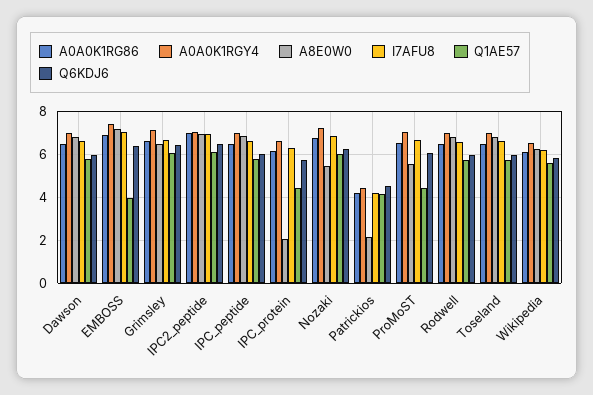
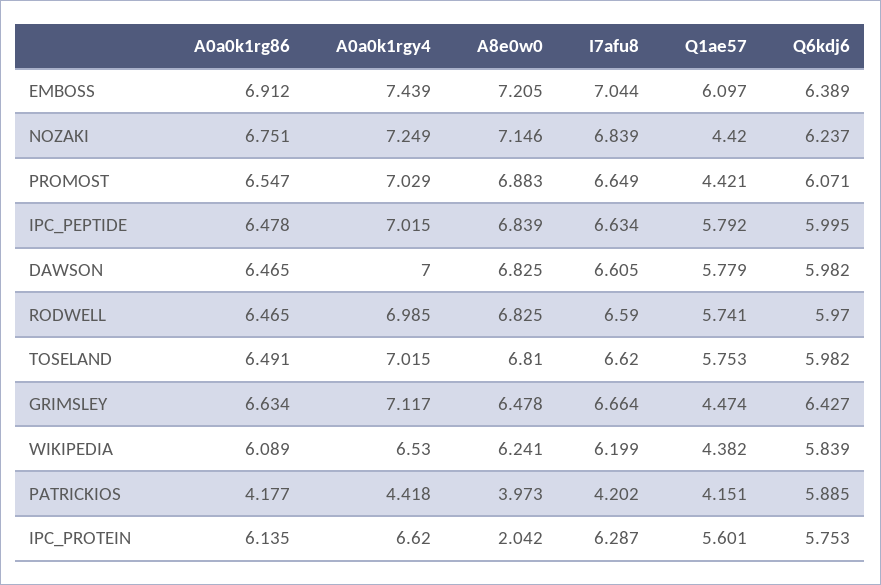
  {
    "A0A0K1RG86": {
      "Dawson": 6.465,
      "EMBOSS": 6.912,
      "Grimsley": 6.634,
-     "IPC2_peptide": 7,
      "IPC_peptide": 6.478,
      "IPC_protein": 6.135,
      "Nozaki": 6.751,
      "Patrickios": 4.177,
      "ProMoST": 6.547,
      "Rodwell": 6.465,
      "Toseland": 6.491,
      "Wikipedia": 6.089
    },
    "A0A0K1RGY4": {
      "Dawson": 7,
      "EMBOSS": 7.439,
      "Grimsley": 7.117,
-     "IPC2_peptide": 7,
      "IPC_peptide": 7.015,
      "IPC_protein": 6.62,
      "Nozaki": 7.249,
      "Patrickios": 4.418,
      "ProMoST": 7.029,
      "Rodwell": 6.985,
      "Toseland": 7.015,
      "Wikipedia": 6.53
    },
    "A8E0W0": {
      "Dawson": 6.825,
      "EMBOSS": 7.205,
      "Grimsley": 6.478,
-     "IPC2_peptide": 7,
      "IPC_peptide": 6.839,
      "IPC_protein": 2.042,
-     "Nozaki": 5.5,
+     "Nozaki": 7.146,
-     "Patrickios": 2,
+     "Patrickios": 3.973,
-     "ProMoST": 5.5,
+     "ProMoST": 6.883,
      "Rodwell": 6.825,
      "Toseland": 6.81,
      "Wikipedia": 6.241
    },
    "I7AFU8": {
      "Dawson": 6.605,
      "EMBOSS": 7.044,
      "Grimsley": 6.664,
-     "IPC2_peptide": 7,
      "IPC_peptide": 6.634,
      "IPC_protein": 6.287,
      "Nozaki": 6.839,
      "Patrickios": 4.202,
      "ProMoST": 6.649,
      "Rodwell": 6.59,
      "Toseland": 6.62,
      "Wikipedia": 6.199
    },
    "Q1AE57": {
      "Dawson": 5.779,
-     "EMBOSS": 4,
+     "EMBOSS": 6.097,
-     "Grimsley": 6,
+     "Grimsley": 4.474,
-     "IPC2_peptide": 6,
      "IPC_peptide": 5.792,
-     "IPC_protein": 4.5,
+     "IPC_protein": 5.601,
-     "Nozaki": 6,
+     "Nozaki": 4.42,
      "Patrickios": 4.151,
      "ProMoST": 4.421,
      "Rodwell": 5.741,
      "Toseland": 5.753,
-     "Wikipedia": 5.5
+     "Wikipedia": 4.382
    },
    "Q6KDJ6": {
      "Dawson": 5.982,
      "EMBOSS": 6.389,
      "Grimsley": 6.427,
-     "IPC2_peptide": 6.5,
      "IPC_peptide": 5.995,
      "IPC_protein": 5.753,
      "Nozaki": 6.237,
-     "Patrickios": 4.5,
+     "Patrickios": 5.885,
      "ProMoST": 6.071,
      "Rodwell": 5.97,
      "Toseland": 5.982,
      "Wikipedia": 5.839
    }
  }

